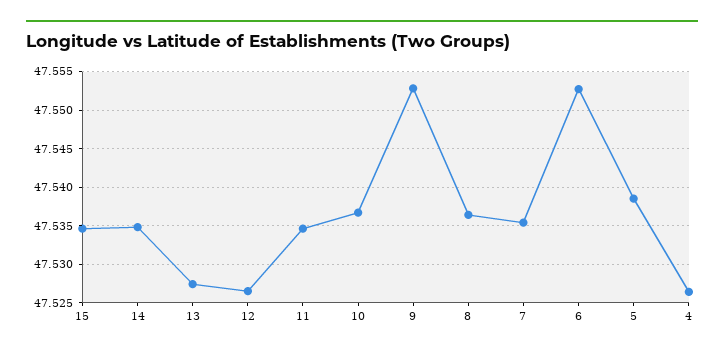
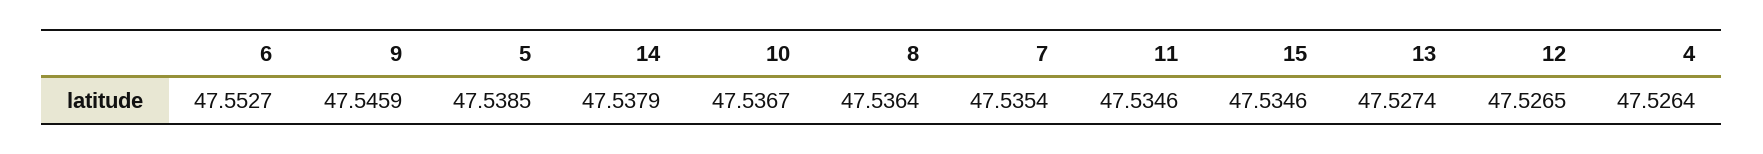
  {
    "15": 47.5346,
-   "14": 47.535,
+   "14": 47.5379,
    "13": 47.5274,
    "12": 47.5265,
    "11": 47.5346,
    "10": 47.5367,
-   "9": 47.553,
+   "9": 47.5459,
    "8": 47.5364,
    "7": 47.5354,
    "6": 47.5527,
    "5": 47.5385,
    "4": 47.5264
  }

